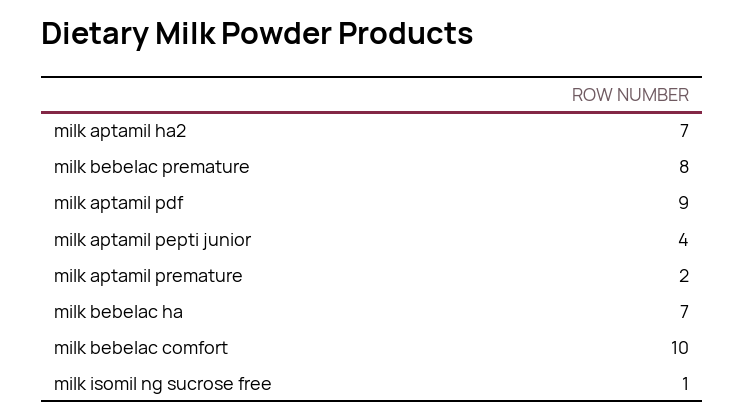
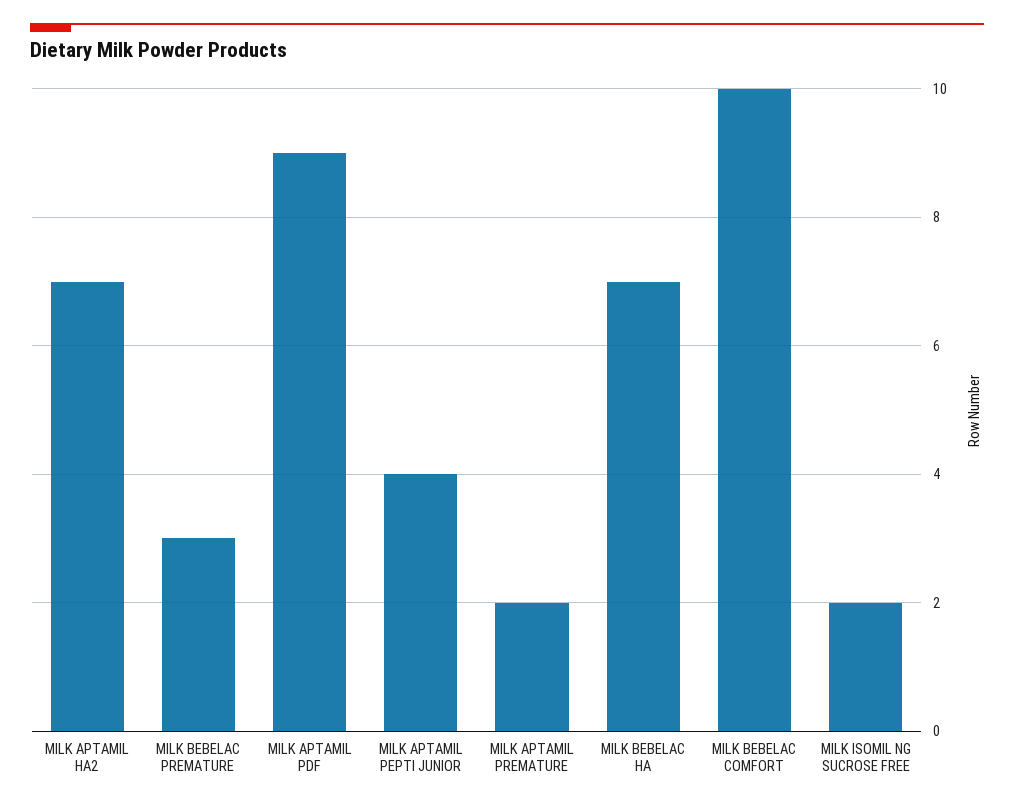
  {
    "milk aptamil ha2": 7,
-   "milk bebelac premature": 8,
+   "milk bebelac premature": 3,
    "milk aptamil pdf": 9,
    "milk aptamil pepti junior": 4,
    "milk aptamil premature": 2,
    "milk bebelac ha": 7,
    "milk bebelac comfort": 10,
-   "milk isomil ng sucrose free": 1
+   "milk isomil ng sucrose free": 2
  }

